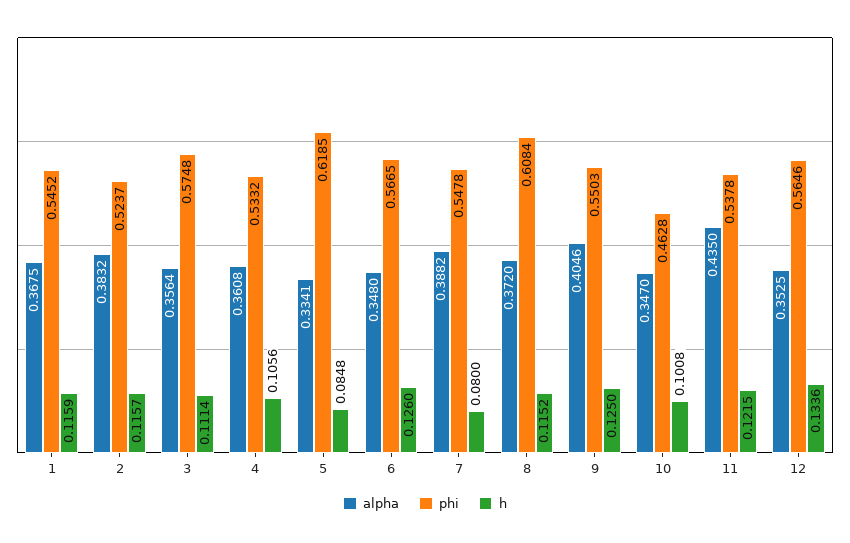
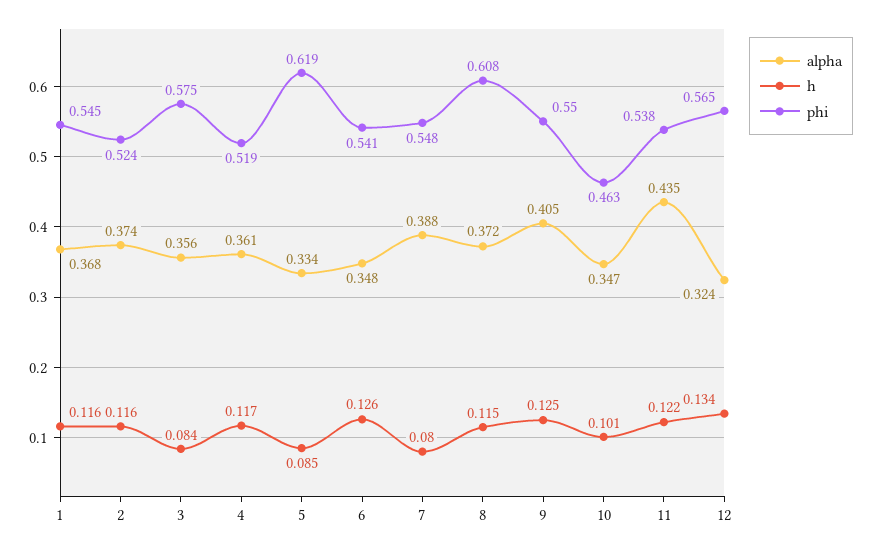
  {
    "alpha": {
      "1": 0.3675,
-     "2": 0.3832,
+     "2": 0.374,
      "3": 0.3564,
      "4": 0.3608,
      "5": 0.3341,
      "6": 0.348,
      "7": 0.3882,
      "8": 0.372,
      "9": 0.4046,
      "10": 0.347,
      "11": 0.435,
-     "12": 0.3525
+     "12": 0.324
    },
    "phi": {
      "1": 0.5452,
      "2": 0.5237,
      "3": 0.5748,
-     "4": 0.5332,
+     "4": 0.519,
      "5": 0.6185,
-     "6": 0.5665,
+     "6": 0.541,
      "7": 0.5478,
      "8": 0.6084,
      "9": 0.5503,
      "10": 0.4628,
      "11": 0.5378,
      "12": 0.5646
    },
    "h": {
      "1": 0.1159,
      "2": 0.1157,
-     "3": 0.1114,
+     "3": 0.084,
-     "4": 0.1056,
+     "4": 0.117,
      "5": 0.0848,
      "6": 0.126,
      "7": 0.08,
      "8": 0.1152,
      "9": 0.125,
      "10": 0.1008,
      "11": 0.1215,
      "12": 0.1336
    }
  }

